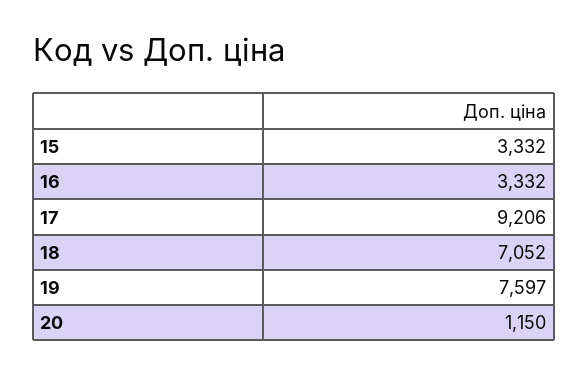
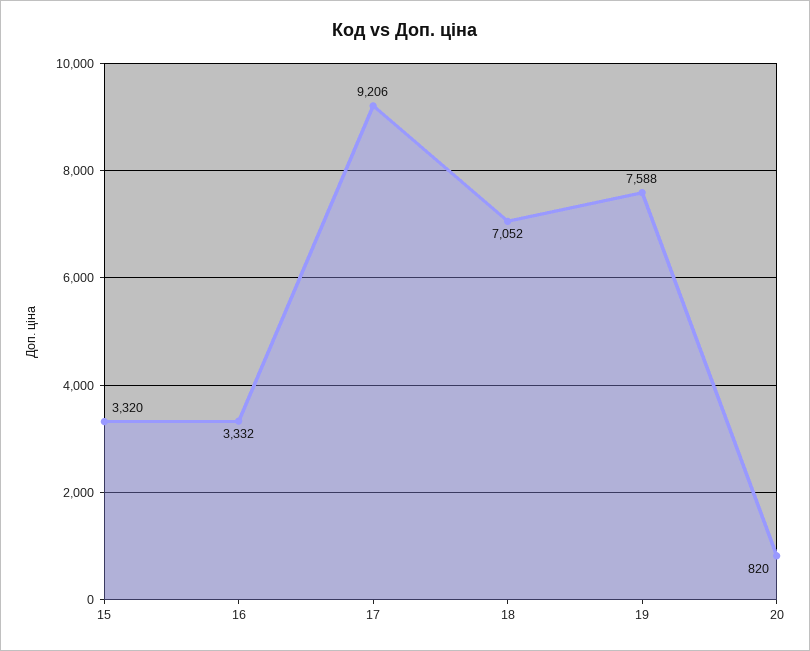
  {
-   "15": 3332,
+   "15": 3320,
    "16": 3332,
    "17": 9206,
    "18": 7052,
-   "19": 7597,
+   "19": 7588,
-   "20": 1150
+   "20": 820
  }

